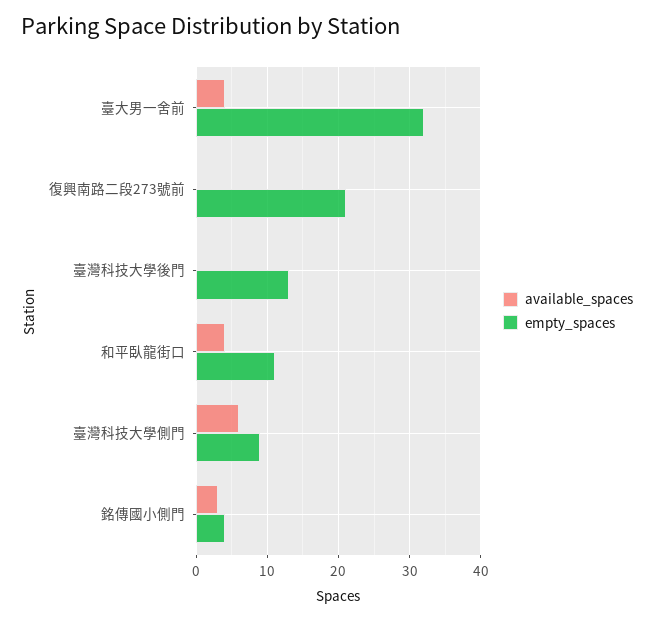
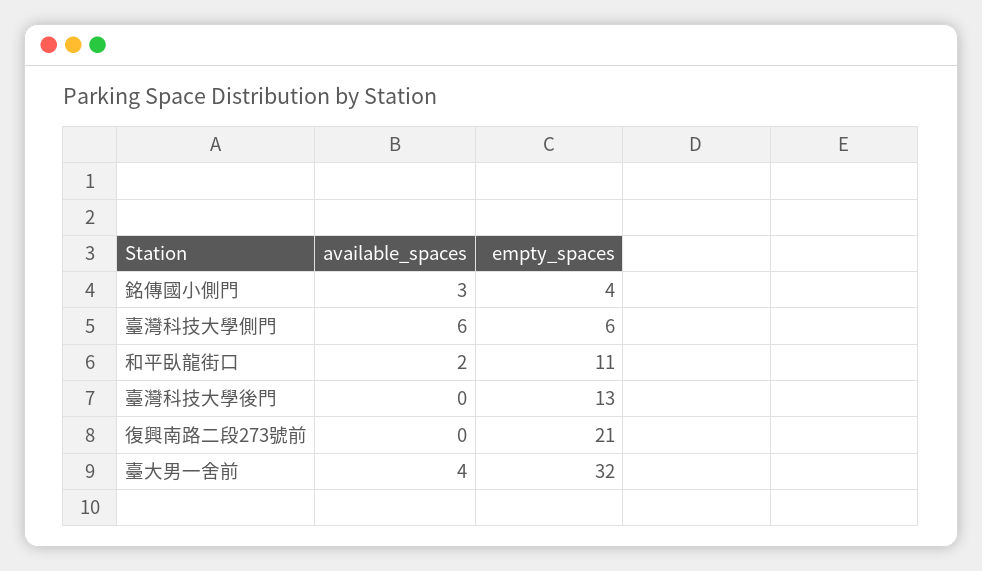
  {
    "available_spaces": {
      "臺大男一舍前": 4,
      "復興南路二段273號前": 0,
      "臺灣科技大學後門": 0,
-     "和平臥龍街口": 4,
+     "和平臥龍街口": 2,
      "臺灣科技大學側門": 6,
      "銘傳國小側門": 3
    },
    "empty_spaces": {
      "臺大男一舍前": 32,
      "復興南路二段273號前": 21,
      "臺灣科技大學後門": 13,
      "和平臥龍街口": 11,
-     "臺灣科技大學側門": 9,
+     "臺灣科技大學側門": 6,
      "銘傳國小側門": 4
    }
  }

